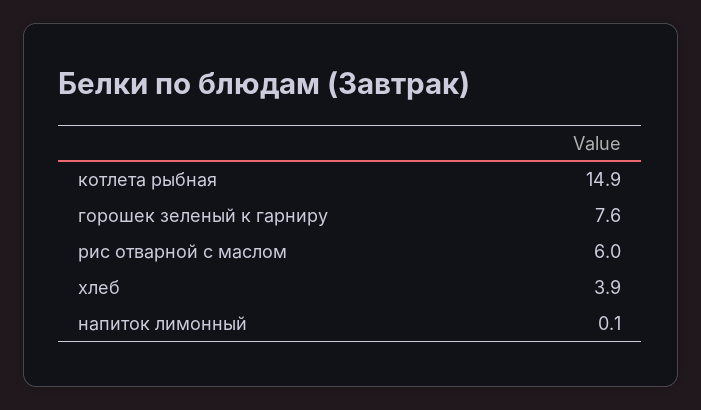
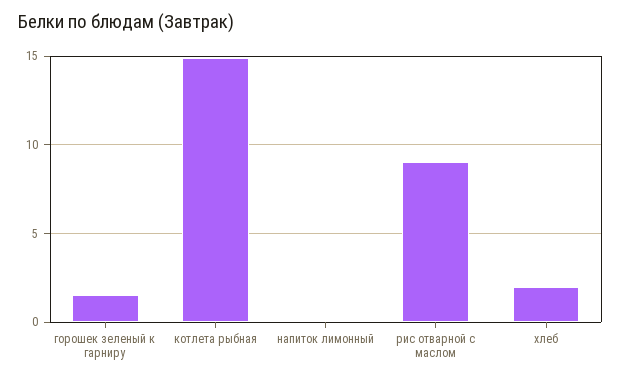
  {
    "котлета рыбная": 14.9,
-   "горошек зеленый к гарниру": 7.6,
+   "горошек зеленый к гарниру": 1.5,
-   "рис отварной с маслом": 6,
+   "рис отварной с маслом": 9,
-   "хлеб": 3.9,
+   "хлеб": 2,
    "напиток лимонный": 0.1
  }

